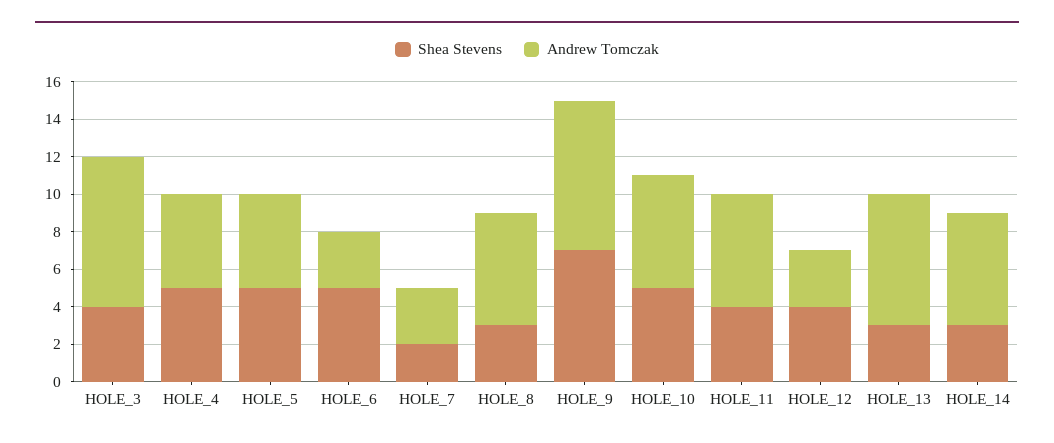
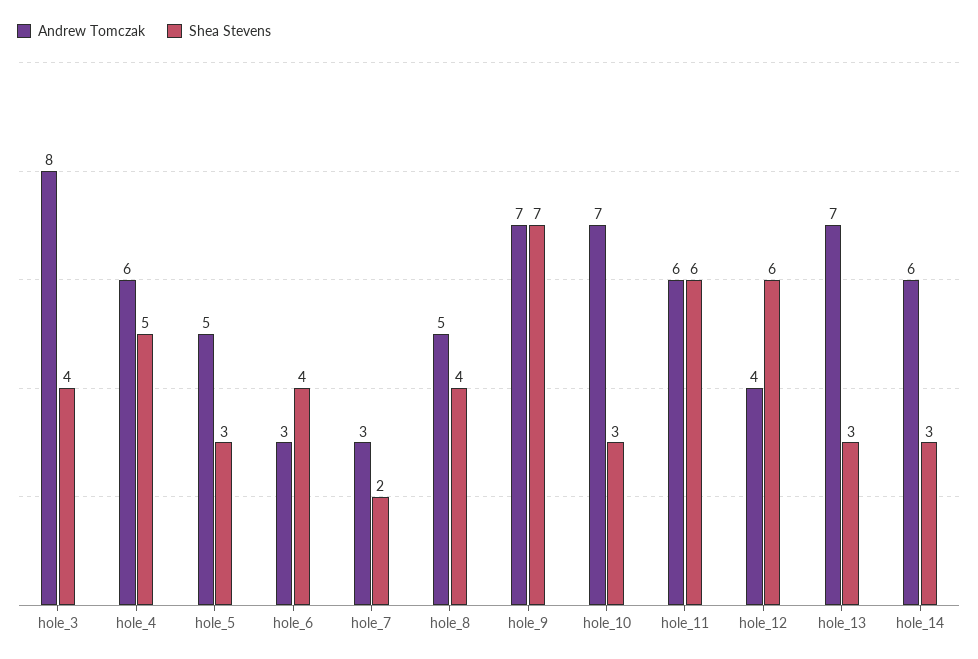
  {
    "Shea Stevens": {
      "HOLE_3": 4,
      "HOLE_4": 5,
-     "HOLE_5": 5,
+     "HOLE_5": 3,
-     "HOLE_6": 5,
+     "HOLE_6": 4,
      "HOLE_7": 2,
-     "HOLE_8": 3,
+     "HOLE_8": 4,
      "HOLE_9": 7,
-     "HOLE_10": 5,
+     "HOLE_10": 3,
-     "HOLE_11": 4,
+     "HOLE_11": 6,
-     "HOLE_12": 4,
+     "HOLE_12": 6,
      "HOLE_13": 3,
      "HOLE_14": 3
    },
    "Andrew Tomczak": {
      "HOLE_3": 8,
-     "HOLE_4": 5,
+     "HOLE_4": 6,
      "HOLE_5": 5,
      "HOLE_6": 3,
      "HOLE_7": 3,
-     "HOLE_8": 6,
+     "HOLE_8": 5,
-     "HOLE_9": 8,
+     "HOLE_9": 7,
-     "HOLE_10": 6,
+     "HOLE_10": 7,
      "HOLE_11": 6,
-     "HOLE_12": 3,
+     "HOLE_12": 4,
      "HOLE_13": 7,
      "HOLE_14": 6
    }
  }

